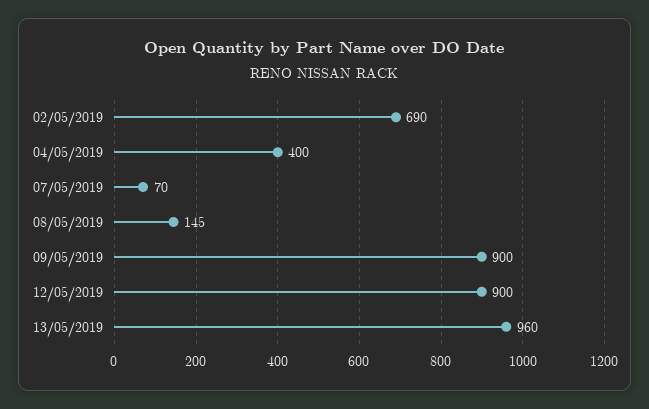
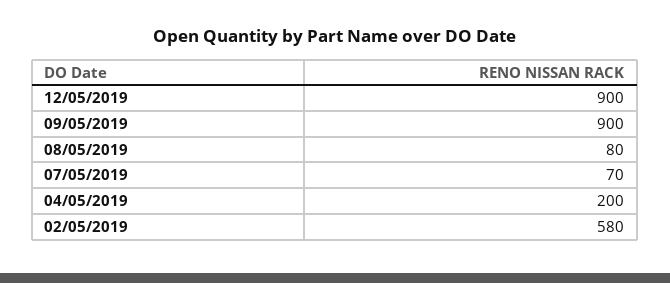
  {
-   "02/05/2019": 690,
+   "02/05/2019": 580,
-   "04/05/2019": 400,
+   "04/05/2019": 200,
    "07/05/2019": 70,
-   "08/05/2019": 145,
+   "08/05/2019": 80,
    "09/05/2019": 900,
-   "12/05/2019": 900,
+   "12/05/2019": 900
-   "13/05/2019": 960
  }

